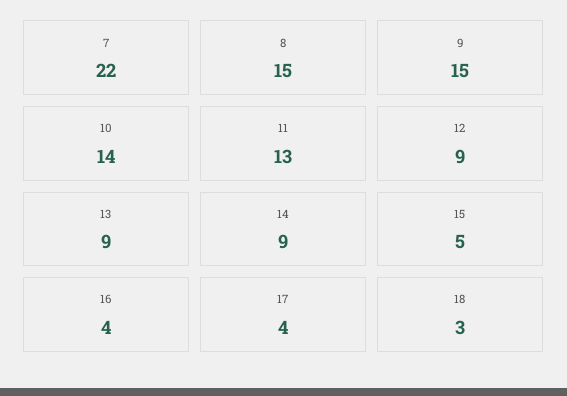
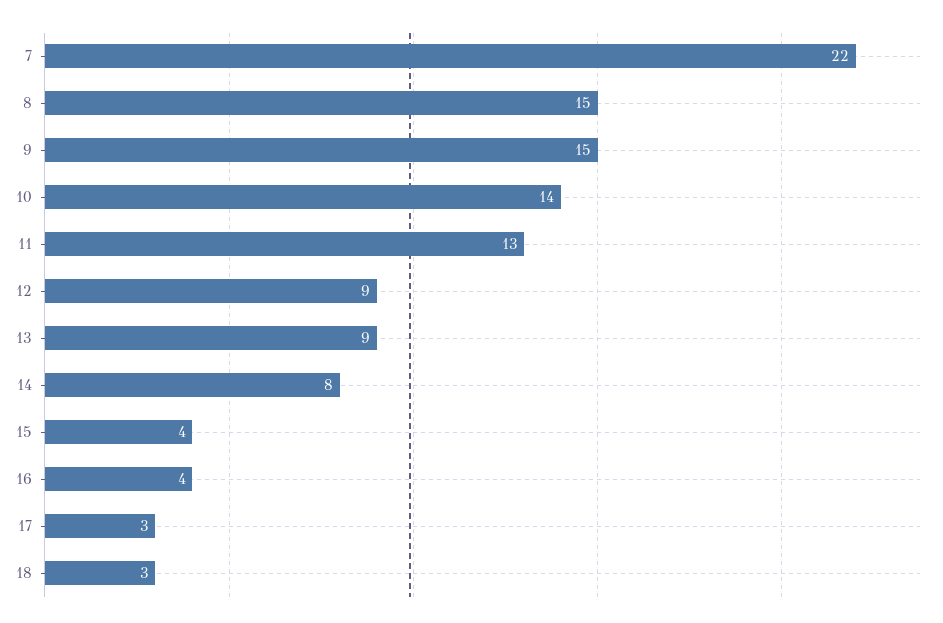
  {
    "7": 22,
    "8": 15,
    "9": 15,
    "10": 14,
    "11": 13,
    "12": 9,
    "13": 9,
-   "14": 9,
+   "14": 8,
-   "15": 5,
+   "15": 4,
    "16": 4,
-   "17": 4,
+   "17": 3,
    "18": 3
  }

